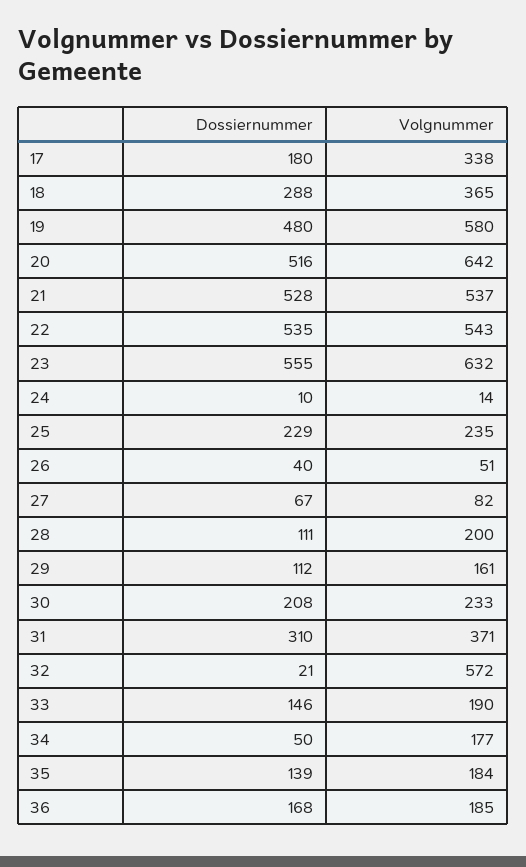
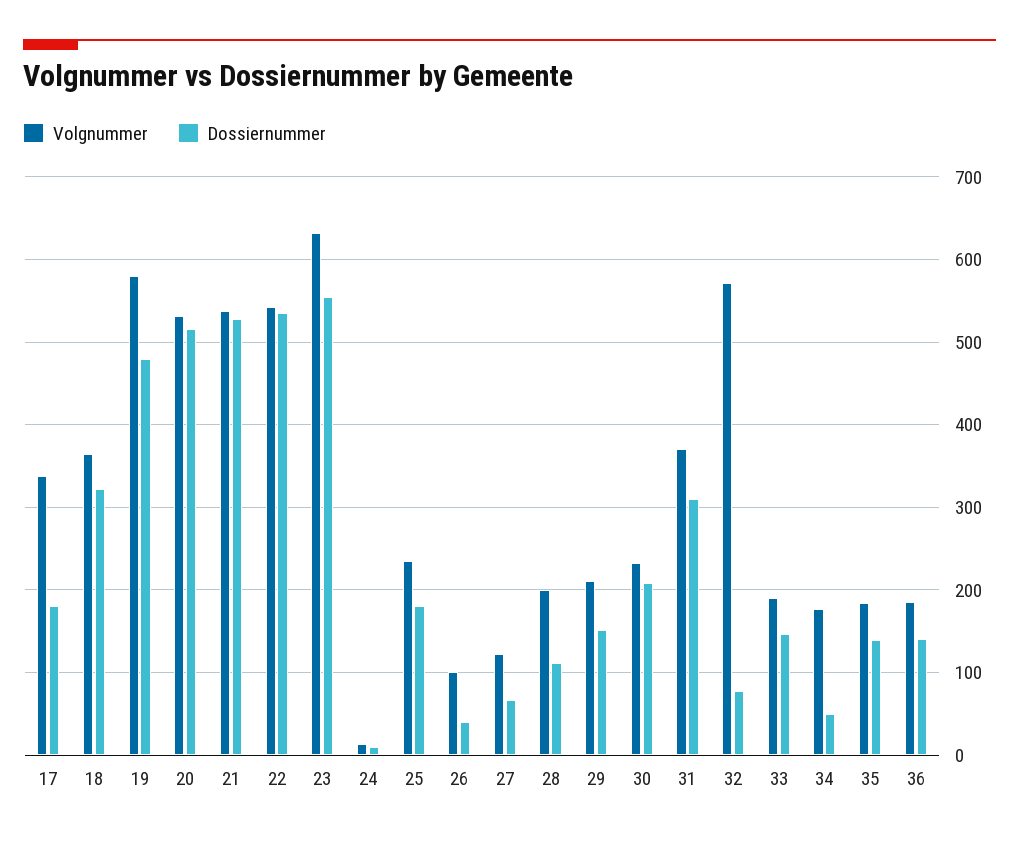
  {
    "Dossiernummer": {
      "17": 180,
-     "18": 288,
+     "18": 320,
      "19": 480,
      "20": 516,
      "21": 528,
      "22": 535,
      "23": 555,
      "24": 10,
-     "25": 229,
+     "25": 180,
      "26": 40,
      "27": 67,
      "28": 111,
-     "29": 112,
+     "29": 150,
      "30": 208,
      "31": 310,
-     "32": 21,
+     "32": 80,
      "33": 146,
      "34": 50,
      "35": 139,
-     "36": 168
+     "36": 140
    },
    "Volgnummer": {
      "17": 338,
      "18": 365,
      "19": 580,
-     "20": 642,
+     "20": 530,
      "21": 537,
      "22": 543,
      "23": 632,
      "24": 14,
      "25": 235,
-     "26": 51,
+     "26": 100,
-     "27": 82,
+     "27": 120,
      "28": 200,
-     "29": 161,
+     "29": 210,
      "30": 233,
      "31": 371,
      "32": 572,
      "33": 190,
      "34": 177,
      "35": 184,
      "36": 185
    }
  }

